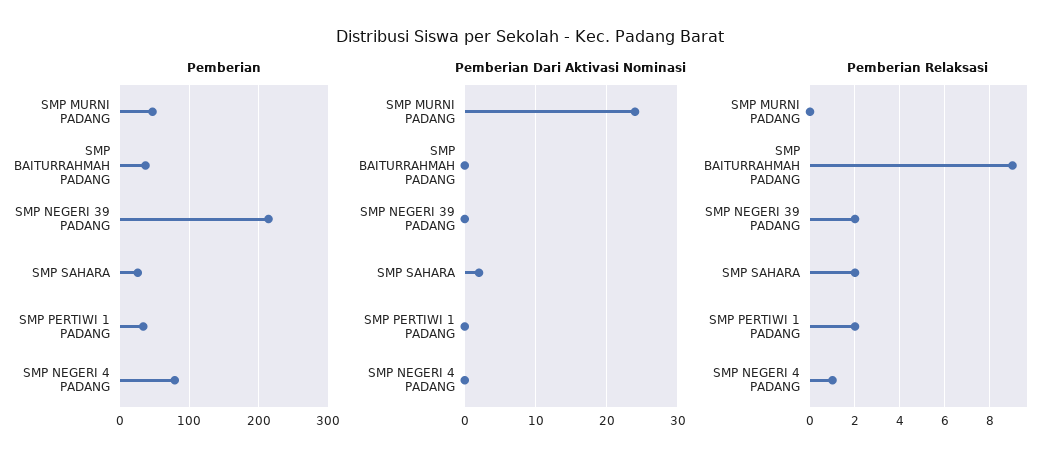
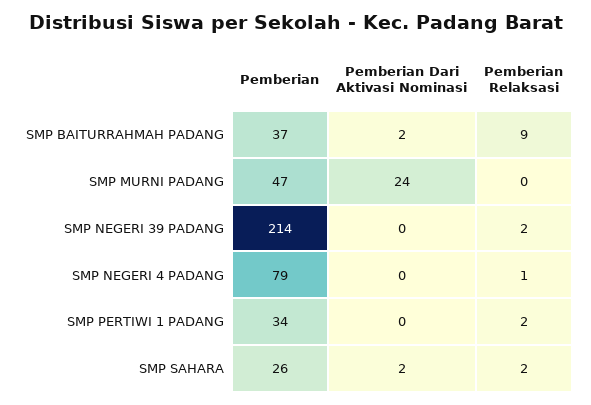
  {
    "Pemberian": {
      "SMP MURNI PADANG": 47,
      "SMP BAITURRAHMAH PADANG": 37,
      "SMP NEGERI 39 PADANG": 214,
      "SMP SAHARA": 26,
      "SMP PERTIWI 1 PADANG": 34,
      "SMP NEGERI 4 PADANG": 79
    },
    "Pemberian Dari Aktivasi Nominasi": {
      "SMP MURNI PADANG": 24,
-     "SMP BAITURRAHMAH PADANG": 0,
+     "SMP BAITURRAHMAH PADANG": 2,
      "SMP NEGERI 39 PADANG": 0,
      "SMP SAHARA": 2,
      "SMP PERTIWI 1 PADANG": 0,
      "SMP NEGERI 4 PADANG": 0
    },
    "Pemberian Relaksasi": {
      "SMP MURNI PADANG": 0,
      "SMP BAITURRAHMAH PADANG": 9,
      "SMP NEGERI 39 PADANG": 2,
      "SMP SAHARA": 2,
      "SMP PERTIWI 1 PADANG": 2,
      "SMP NEGERI 4 PADANG": 1
    }
  }

